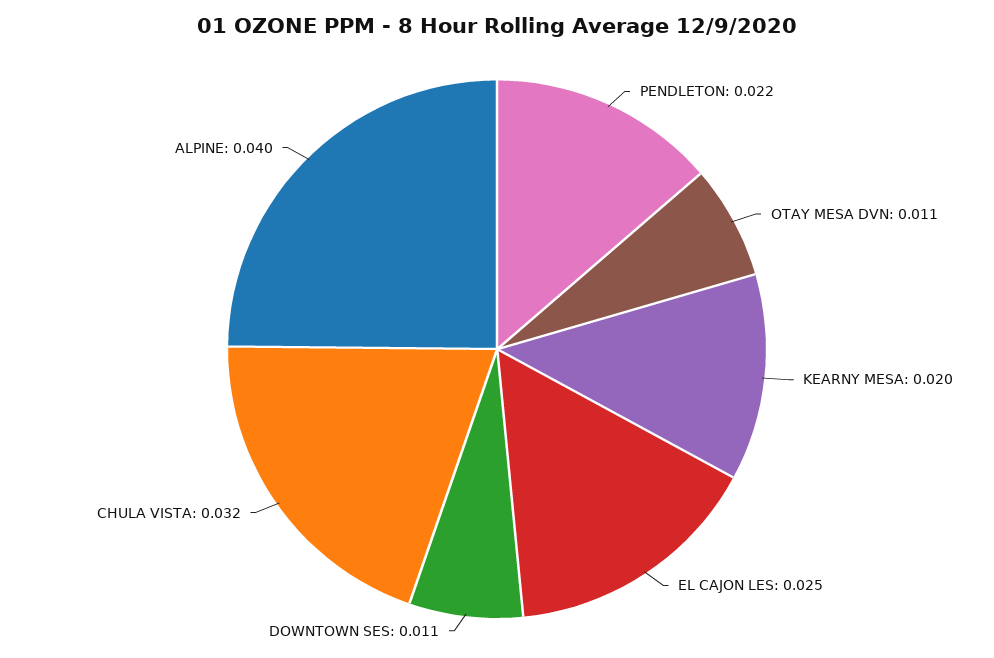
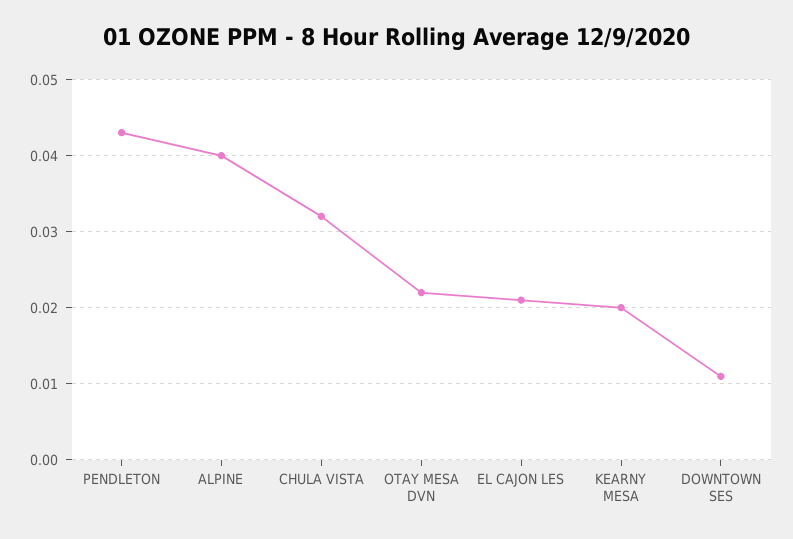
  {
-   "PENDLETON": 0.022,
+   "PENDLETON": 0.043,
-   "OTAY MESA DVN": 0.011,
+   "OTAY MESA DVN": 0.022,
    "KEARNY MESA": 0.02,
-   "EL CAJON LES": 0.025,
+   "EL CAJON LES": 0.021,
    "DOWNTOWN SES": 0.011,
    "CHULA VISTA": 0.032,
    "ALPINE": 0.04
  }

